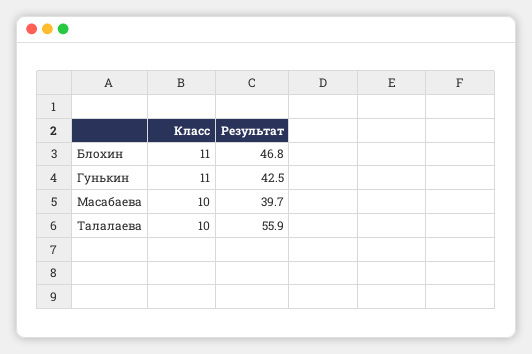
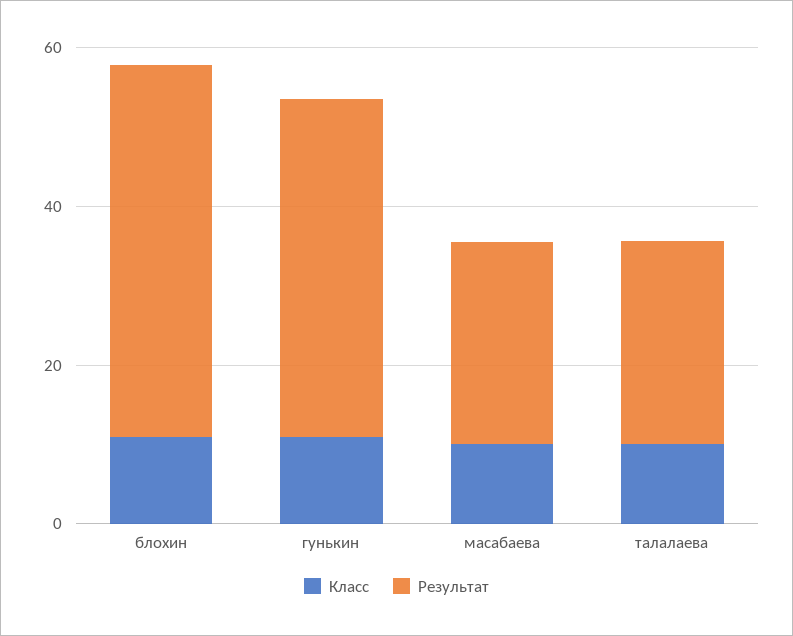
  {
    "Класс": {
      "Блохин": 11,
      "Гунькин": 11,
      "Масабаева": 10,
      "Талалаева": 10
    },
    "Результат": {
      "Блохин": 46.8,
      "Гунькин": 42.5,
-     "Масабаева": 39.7,
+     "Масабаева": 25,
-     "Талалаева": 55.9
+     "Талалаева": 25
    }
  }

